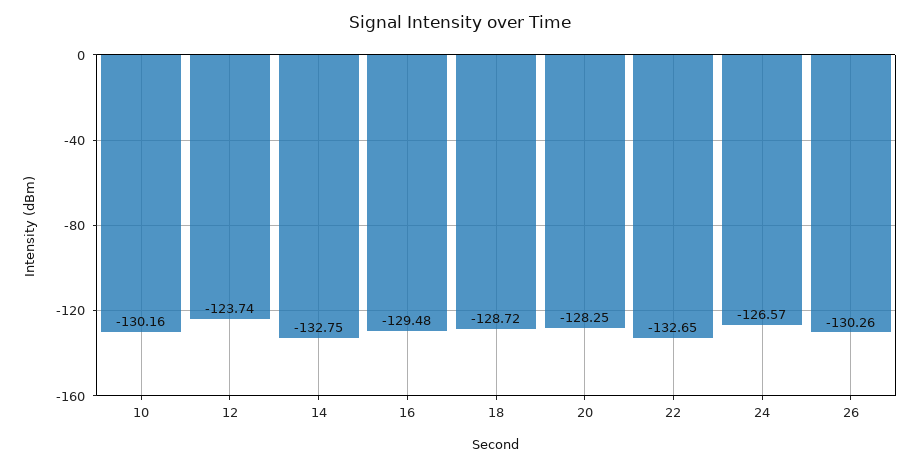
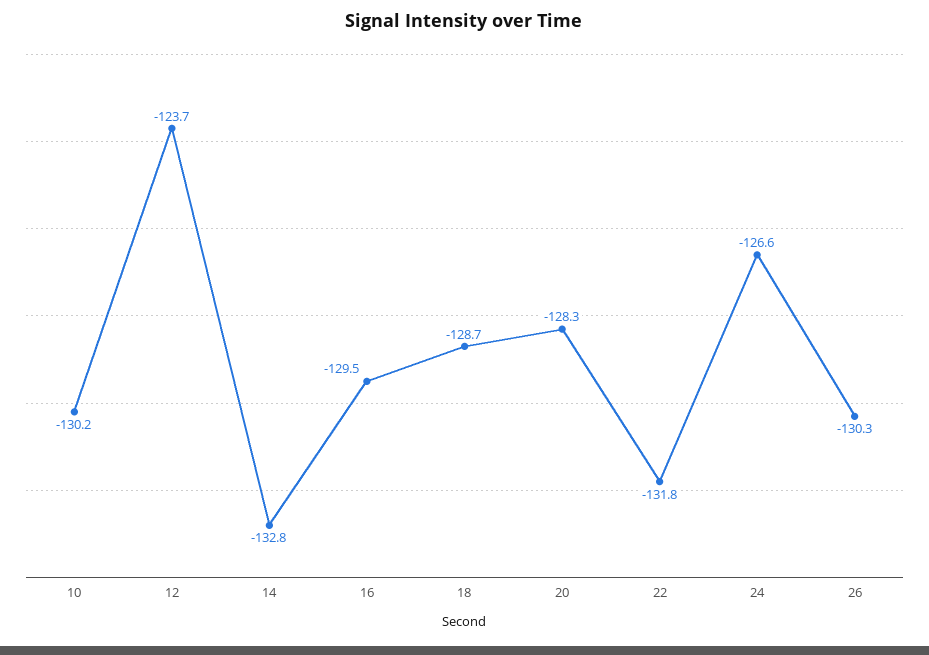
  {
    "10": -130.16,
    "12": -123.74,
    "14": -132.75,
    "16": -129.48,
    "18": -128.72,
    "20": -128.25,
-   "22": -132.65,
+   "22": -131.8,
    "24": -126.57,
    "26": -130.26
  }

